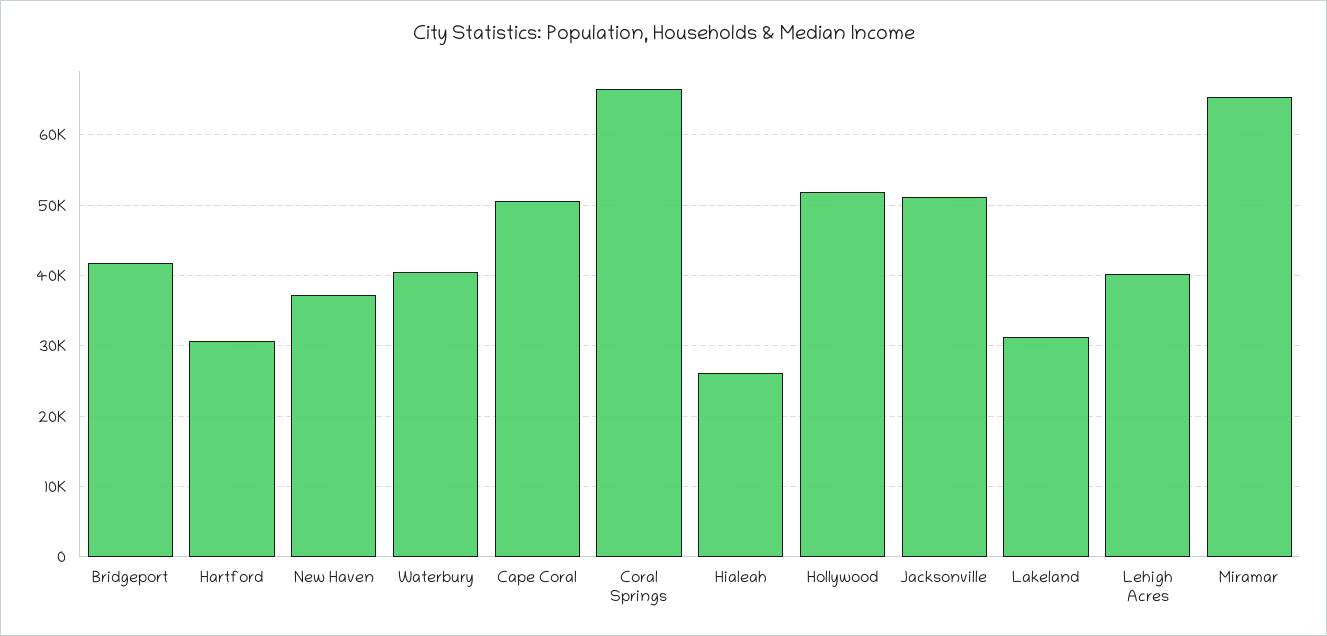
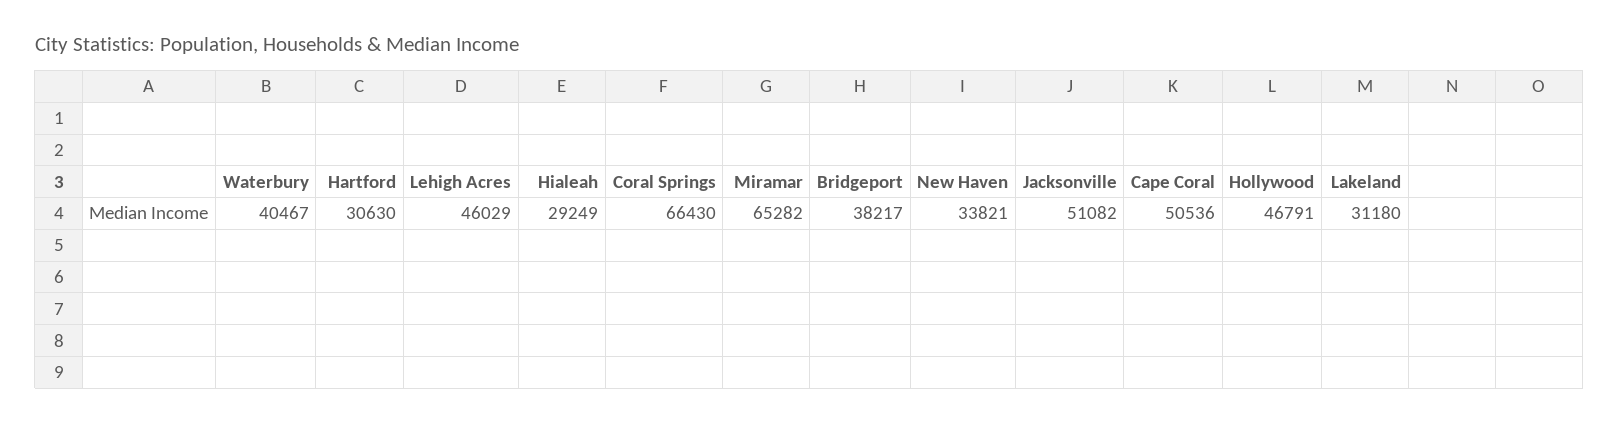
  {
-   "Bridgeport": 42000,
+   "Bridgeport": 38217,
    "Hartford": 30630,
-   "New Haven": 37000,
+   "New Haven": 33821,
    "Waterbury": 40467,
    "Cape Coral": 50536,
    "Coral Springs": 66430,
-   "Hialeah": 26000,
+   "Hialeah": 29249,
-   "Hollywood": 52000,
+   "Hollywood": 46791,
    "Jacksonville": 51082,
    "Lakeland": 31180,
-   "Lehigh Acres": 40000,
+   "Lehigh Acres": 46029,
    "Miramar": 65282
  }

